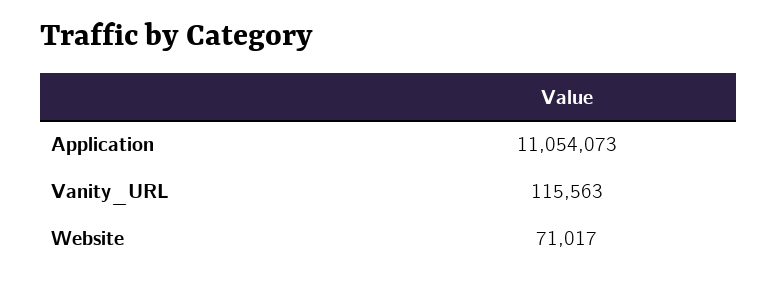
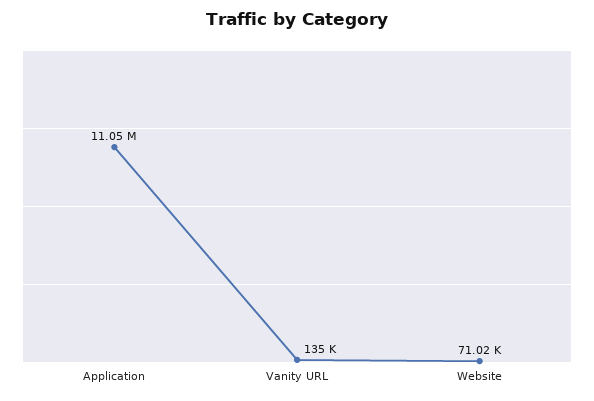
  {
    "Application": 11054073,
-   "Vanity_URL": 115563,
+   "Vanity_URL": 135000,
    "Website": 71017
  }

